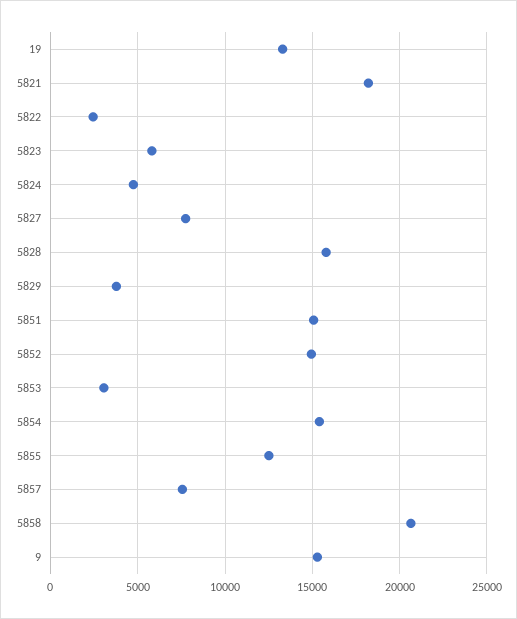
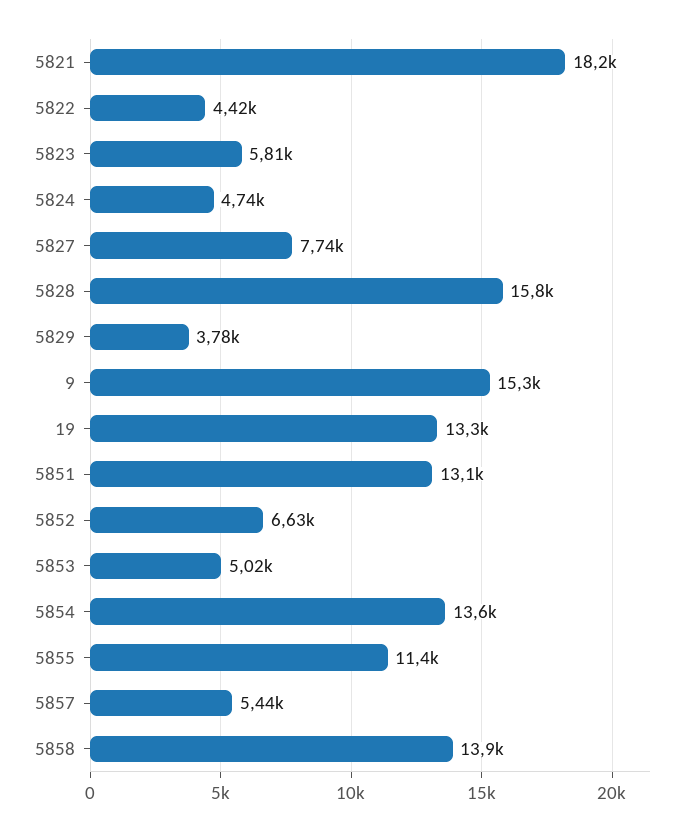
  {
    "19": 13300,
    "5821": 18200,
-   "5822": 2500,
+   "5822": 4420,
    "5823": 5810,
    "5824": 4740,
    "5827": 7740,
    "5828": 15800,
    "5829": 3780,
-   "5851": 15000,
+   "5851": 13100,
-   "5852": 15000,
+   "5852": 6630,
-   "5853": 3000,
+   "5853": 5020,
-   "5854": 15500,
+   "5854": 13600,
-   "5855": 12500,
+   "5855": 11400,
-   "5857": 7500,
+   "5857": 5440,
-   "5858": 20500,
+   "5858": 13900,
    "9": 15300
  }

